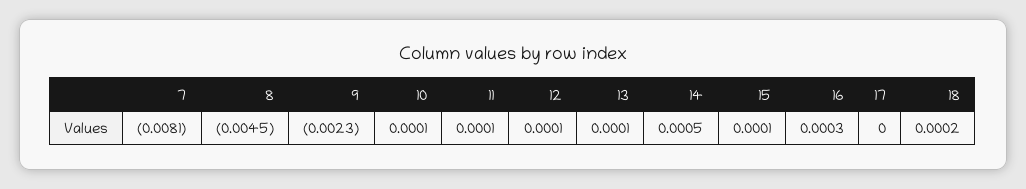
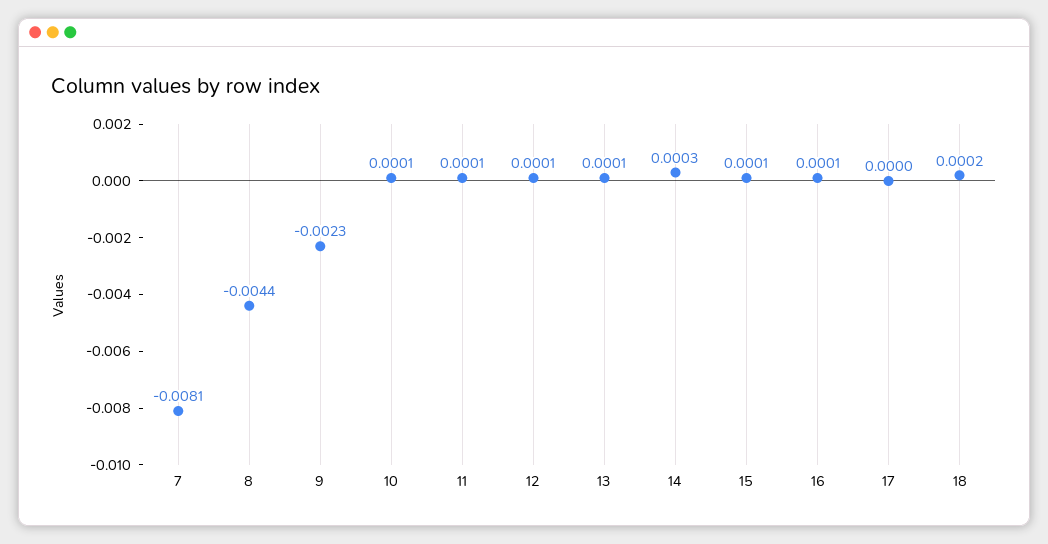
  {
    "7": -0.0081,
-   "8": -0.0045,
+   "8": -0.0044,
    "9": -0.0023,
    "10": 0.0001,
    "11": 0.0001,
    "12": 0.0001,
    "13": 0.0001,
-   "14": 0.0005,
+   "14": 0.0003,
    "15": 0.0001,
-   "16": 0.0003,
+   "16": 0.0001,
    "17": 0,
    "18": 0.0002
  }

